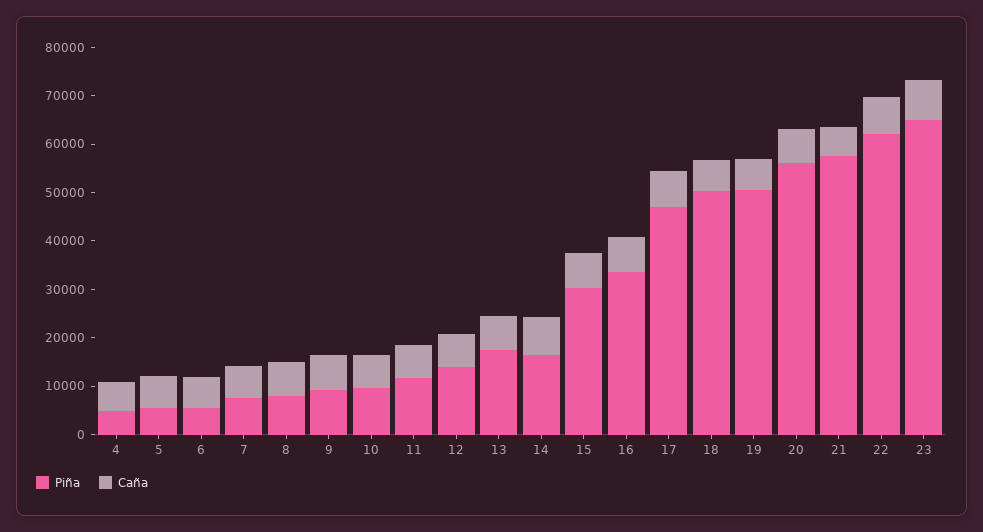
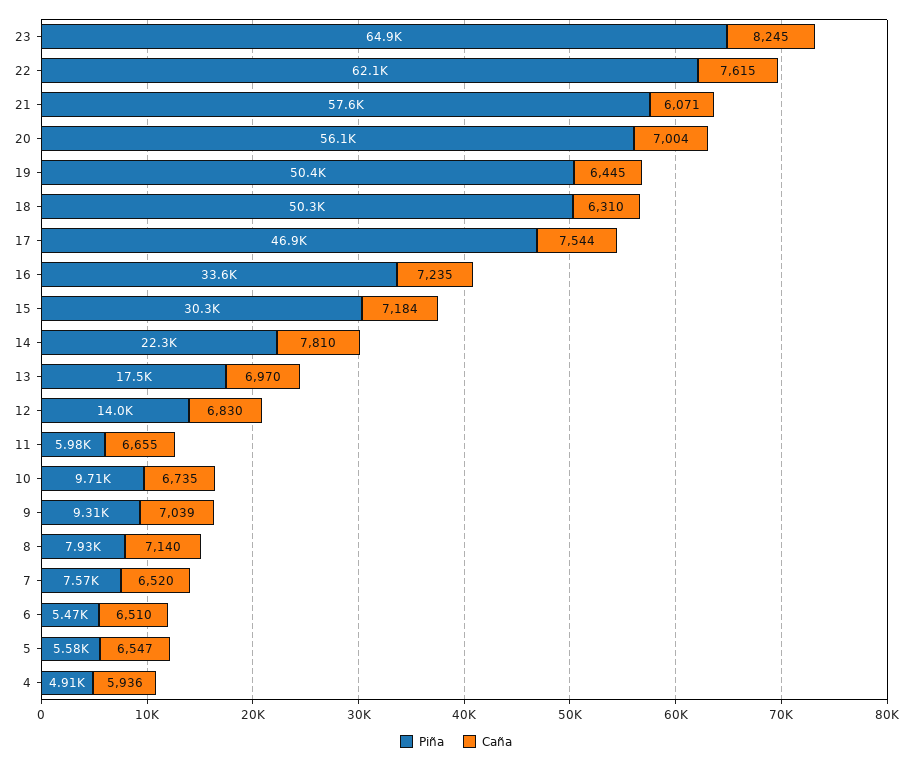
  {
    "Piña": {
      "4": 4910,
      "5": 5580,
      "6": 5470,
      "7": 7570,
      "8": 7930,
      "9": 9310,
      "10": 9710,
-     "11": 12000,
+     "11": 5980,
      "12": 14000,
      "13": 17500,
-     "14": 16000,
+     "14": 22300,
      "15": 30300,
      "16": 33600,
      "17": 46900,
      "18": 50300,
      "19": 50400,
      "20": 56100,
      "21": 57600,
      "22": 62100,
      "23": 64900
    },
    "Caña": {
      "4": 5936,
      "5": 6547,
      "6": 6510,
      "7": 6520,
      "8": 7140,
      "9": 7039,
      "10": 6735,
      "11": 6655,
      "12": 6830,
      "13": 6970,
      "14": 7810,
      "15": 7184,
      "16": 7235,
      "17": 7544,
      "18": 6310,
      "19": 6445,
      "20": 7004,
      "21": 6071,
      "22": 7615,
      "23": 8245
    }
  }

